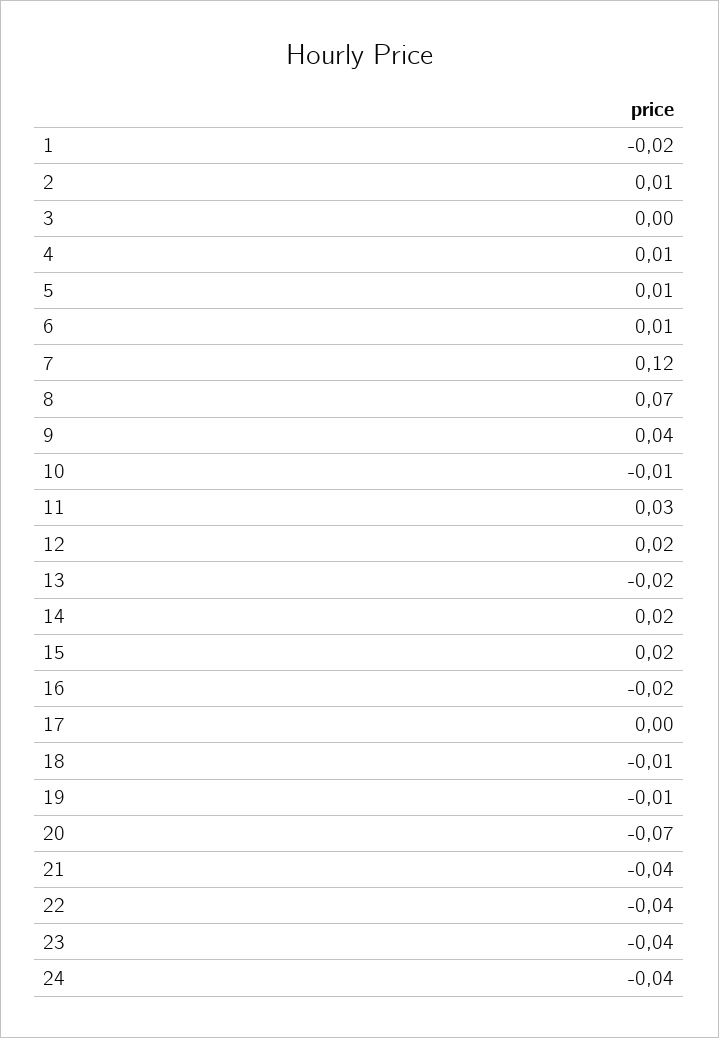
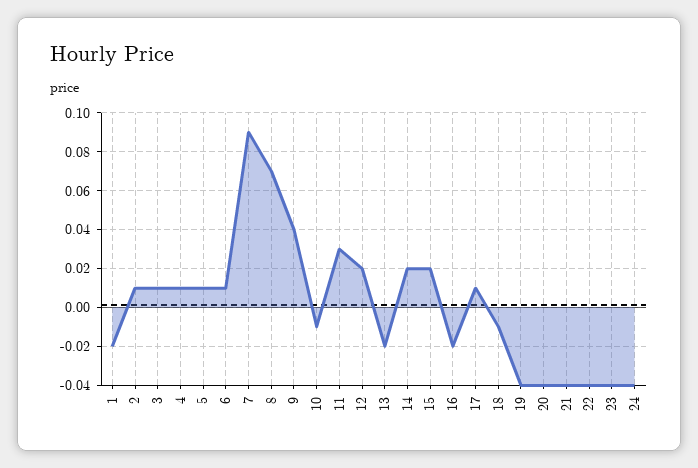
  {
    "1": -0.02,
    "2": 0.01,
-   "3": 0,
+   "3": 0.01,
    "4": 0.01,
    "5": 0.01,
    "6": 0.01,
-   "7": 0.12,
+   "7": 0.09,
    "8": 0.07,
    "9": 0.04,
    "10": -0.01,
    "11": 0.03,
    "12": 0.02,
    "13": -0.02,
    "14": 0.02,
    "15": 0.02,
    "16": -0.02,
-   "17": 0,
+   "17": 0.01,
    "18": -0.01,
-   "19": -0.01,
+   "19": -0.04,
-   "20": -0.07,
+   "20": -0.04,
    "21": -0.04,
    "22": -0.04,
    "23": -0.04,
    "24": -0.04
  }

